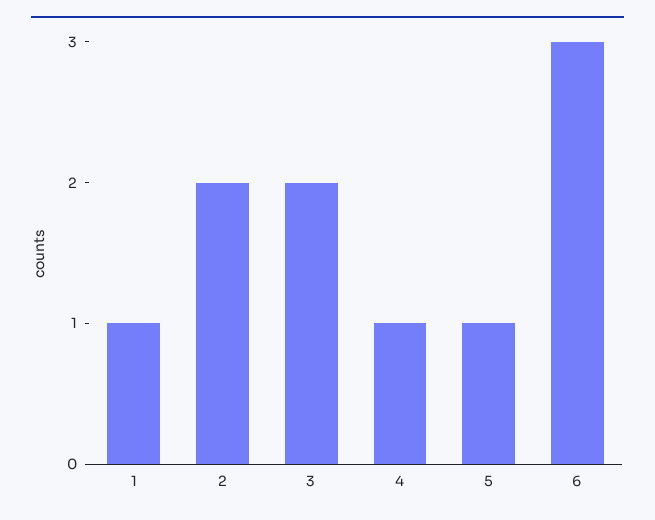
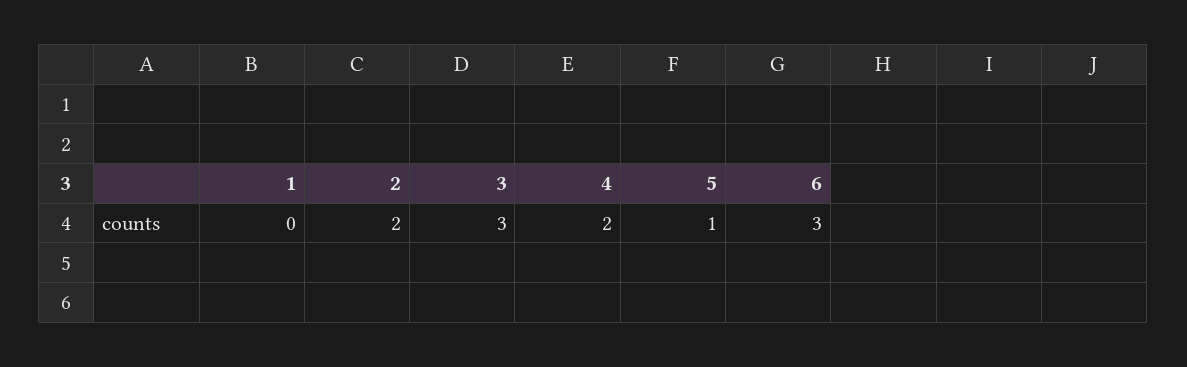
  {
-   "1": 1,
+   "1": 0,
    "2": 2,
-   "3": 2,
+   "3": 3,
-   "4": 1,
+   "4": 2,
    "5": 1,
    "6": 3
  }

